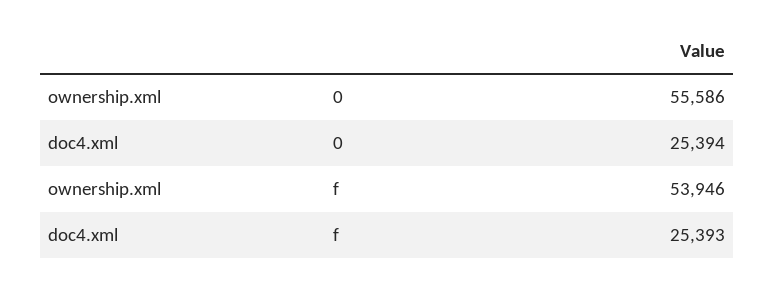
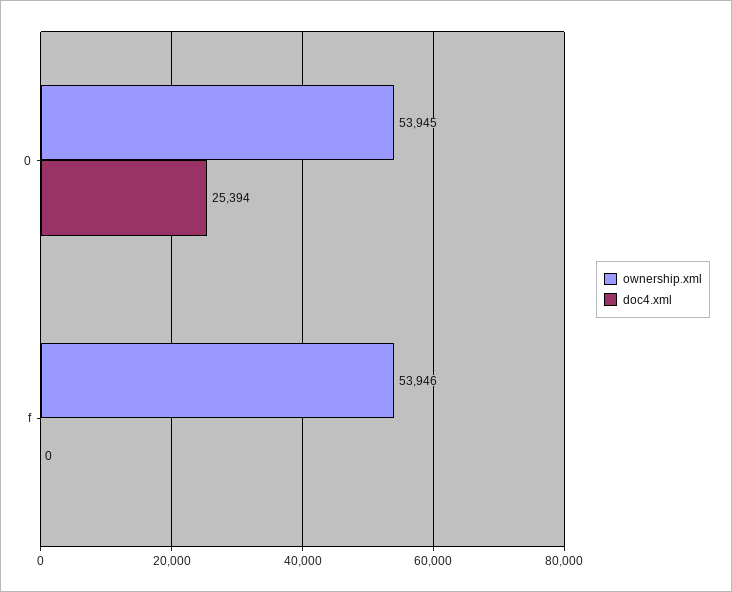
  {
    "ownership.xml": {
-     "0": 55586,
+     "0": 53945,
      "f": 53946
    },
    "doc4.xml": {
      "0": 25394,
-     "f": 25393
+     "f": 0
    }
  }

